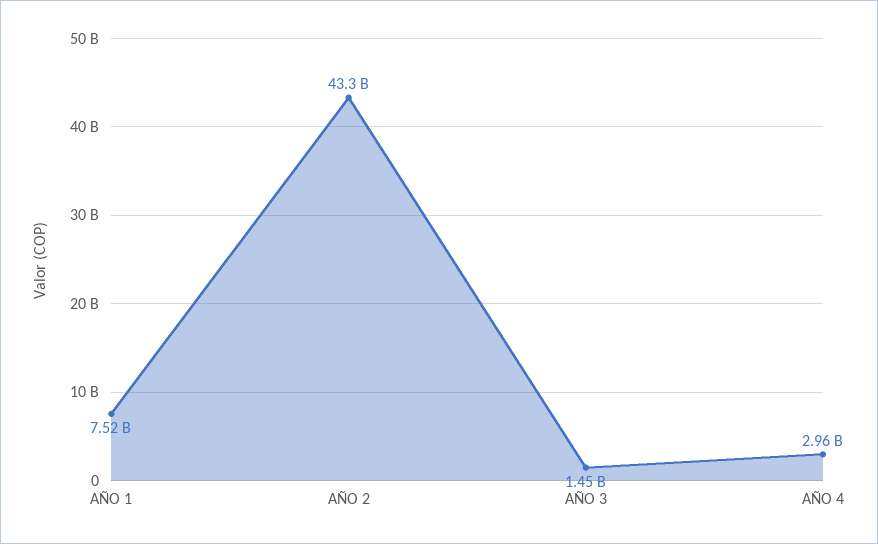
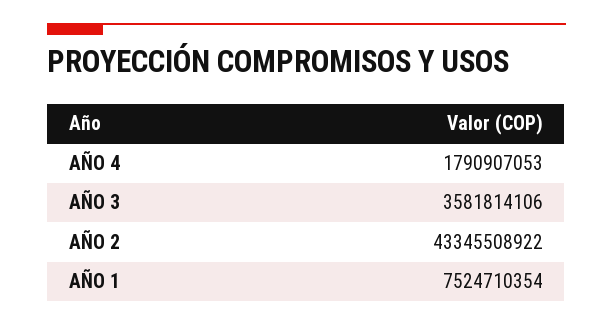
  {
    "AÑO 1": 7524710354,
    "AÑO 2": 43345508922,
-   "AÑO 3": 1450000000,
+   "AÑO 3": 3581814106,
-   "AÑO 4": 2960000000
+   "AÑO 4": 1790907053
  }

